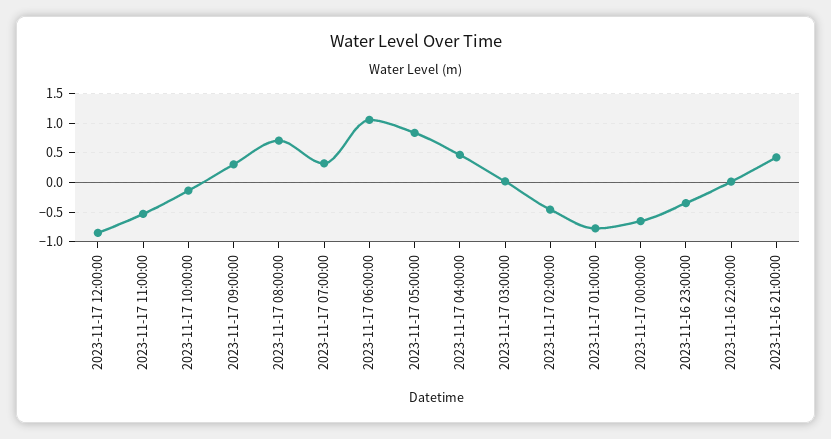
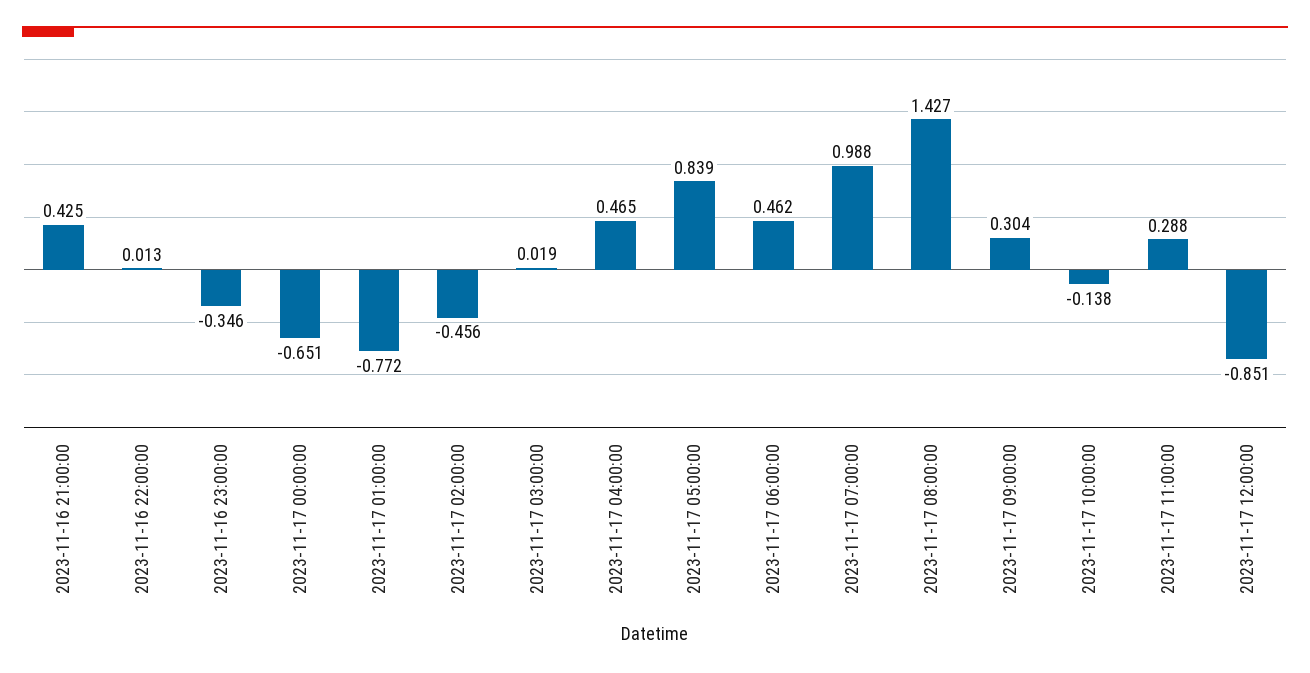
  {
    "2023-11-17 12:00:00": -0.851,
-   "2023-11-17 11:00:00": -0.5,
+   "2023-11-17 11:00:00": 0.288,
    "2023-11-17 10:00:00": -0.138,
    "2023-11-17 09:00:00": 0.304,
-   "2023-11-17 08:00:00": 0.75,
+   "2023-11-17 08:00:00": 1.427,
-   "2023-11-17 07:00:00": 0.25,
+   "2023-11-17 07:00:00": 0.988,
-   "2023-11-17 06:00:00": 1,
+   "2023-11-17 06:00:00": 0.462,
    "2023-11-17 05:00:00": 0.839,
    "2023-11-17 04:00:00": 0.465,
    "2023-11-17 03:00:00": 0.019,
    "2023-11-17 02:00:00": -0.456,
    "2023-11-17 01:00:00": -0.772,
    "2023-11-17 00:00:00": -0.651,
    "2023-11-16 23:00:00": -0.346,
    "2023-11-16 22:00:00": 0.013,
    "2023-11-16 21:00:00": 0.425
  }

